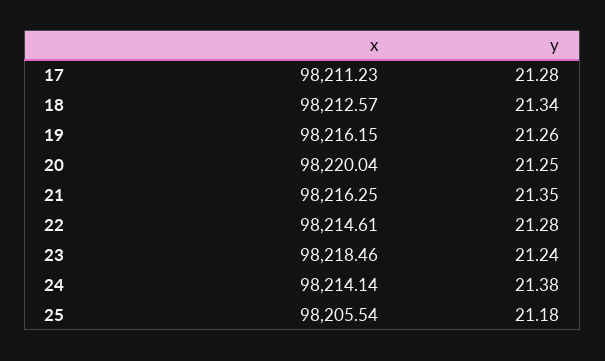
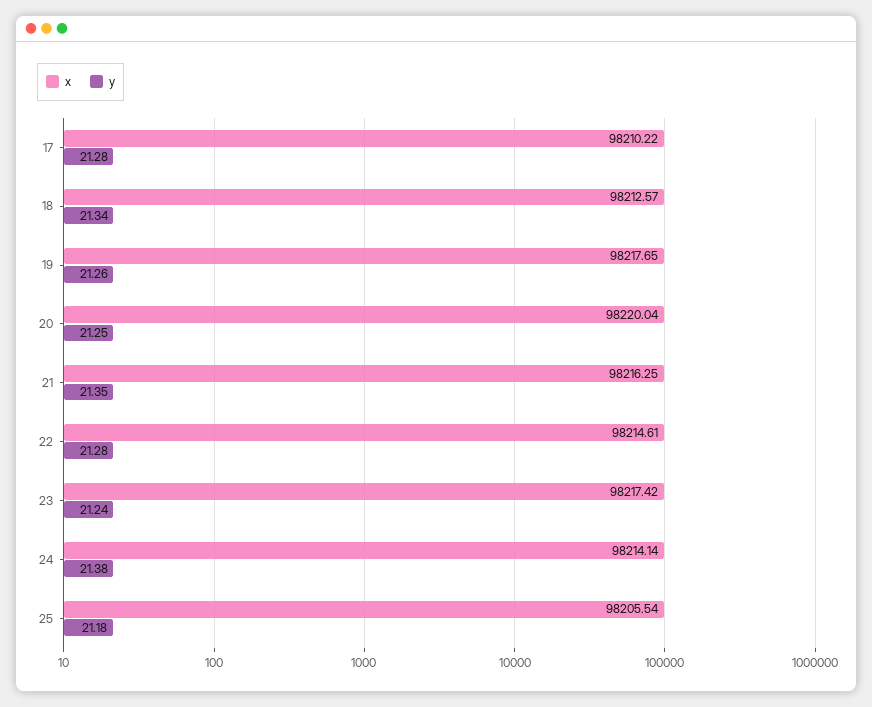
  {
    "x": {
-     "17": 98211.23,
+     "17": 98210.22,
      "18": 98212.57,
-     "19": 98216.15,
+     "19": 98217.65,
      "20": 98220.04,
      "21": 98216.25,
      "22": 98214.61,
-     "23": 98218.46,
+     "23": 98217.42,
      "24": 98214.14,
      "25": 98205.54
    },
    "y": {
      "17": 21.28,
      "18": 21.34,
      "19": 21.26,
      "20": 21.25,
      "21": 21.35,
      "22": 21.28,
      "23": 21.24,
      "24": 21.38,
      "25": 21.18
    }
  }

